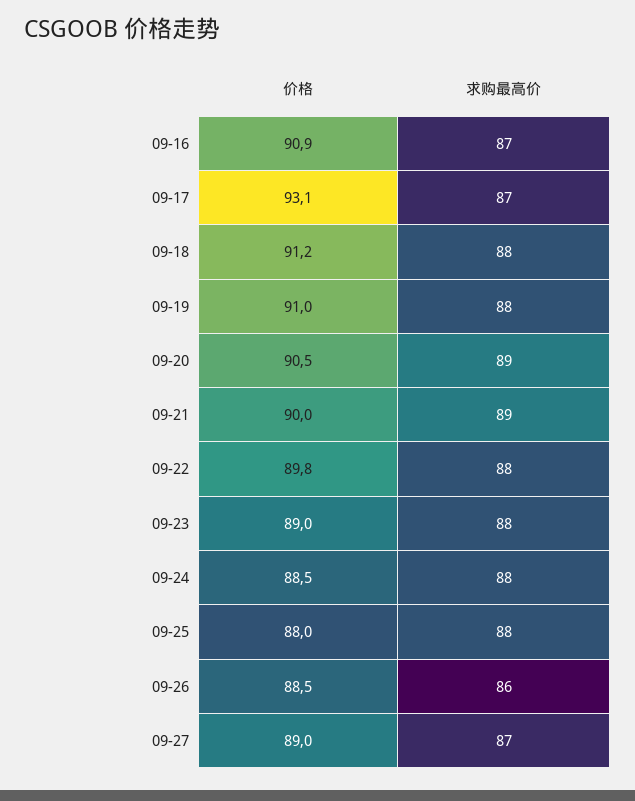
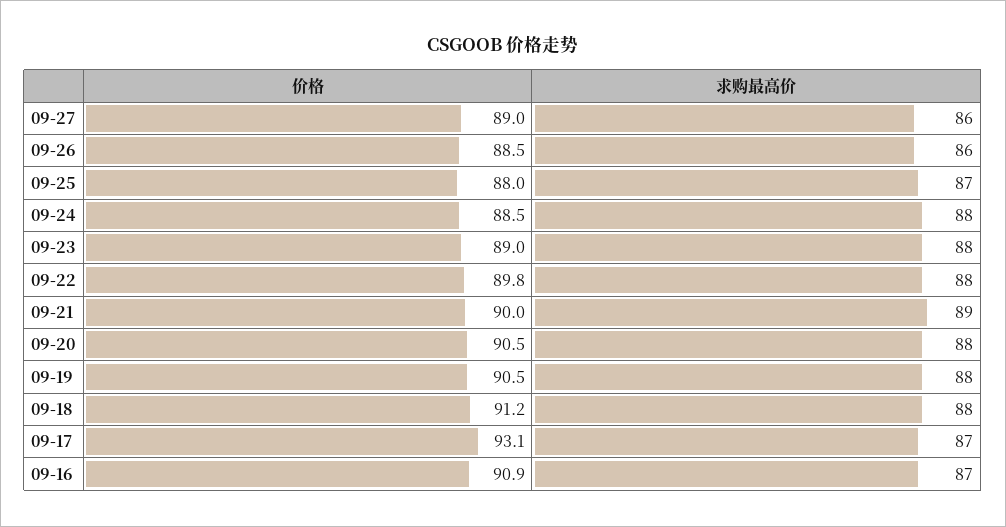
  {
    "价格": {
      "09-16": 90.9,
      "09-17": 93.1,
      "09-18": 91.2,
-     "09-19": 91,
+     "09-19": 90.5,
      "09-20": 90.5,
      "09-21": 90,
      "09-22": 89.8,
      "09-23": 89,
      "09-24": 88.5,
      "09-25": 88,
      "09-26": 88.5,
      "09-27": 89
    },
    "求购最高价": {
      "09-16": 87,
      "09-17": 87,
      "09-18": 88,
      "09-19": 88,
-     "09-20": 89,
+     "09-20": 88,
      "09-21": 89,
      "09-22": 88,
      "09-23": 88,
      "09-24": 88,
-     "09-25": 88,
+     "09-25": 87,
      "09-26": 86,
-     "09-27": 87
+     "09-27": 86
    }
  }

